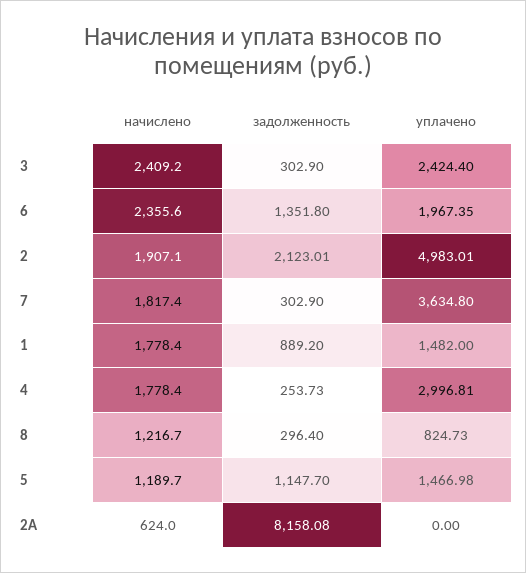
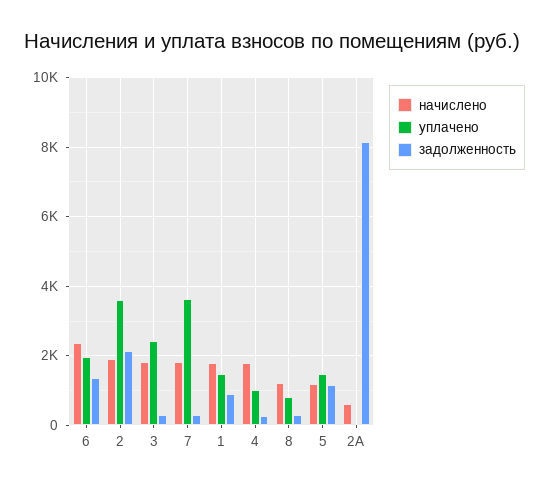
  {
    "начислено": {
-     "3": 2409.2,
+     "3": 1800,
      "6": 2355.6,
      "2": 1907.1,
      "7": 1817.4,
      "1": 1778.4,
      "4": 1778.4,
      "8": 1216.7,
      "5": 1189.7,
      "2A": 624
    },
    "задолженность": {
      "3": 302.9,
      "6": 1351.8,
      "2": 2123.01,
      "7": 302.9,
      "1": 889.2,
      "4": 253.73,
      "8": 296.4,
      "5": 1147.7,
      "2A": 8158.08
    },
    "уплачено": {
      "3": 2424.4,
      "6": 1967.35,
-     "2": 4983.01,
+     "2": 3600,
      "7": 3634.8,
      "1": 1482,
-     "4": 2996.81,
+     "4": 1000,
      "8": 824.73,
      "5": 1466.98,
      "2A": 0
    }
  }

